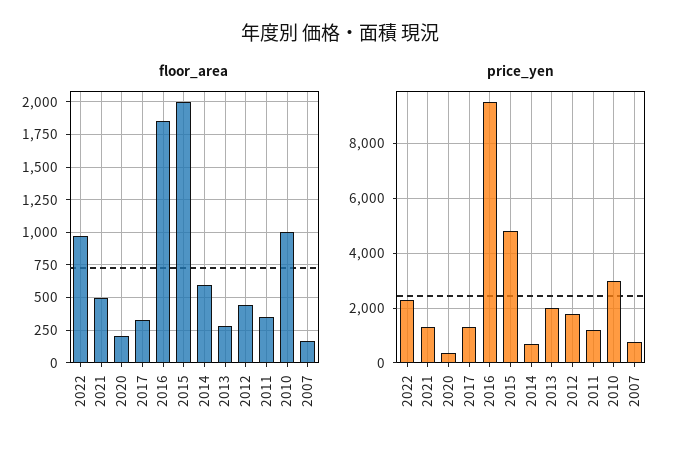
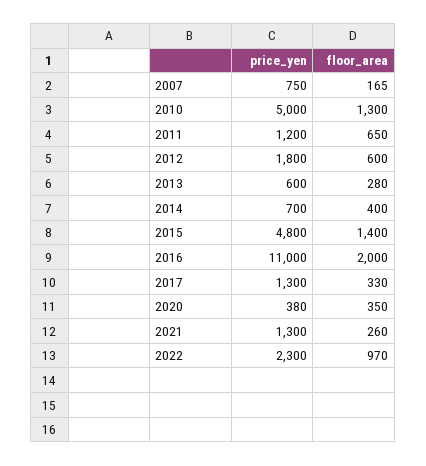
  {
    "floor_area": {
      "2022": 970,
-     "2021": 500,
+     "2021": 260,
-     "2020": 200,
+     "2020": 350,
      "2017": 330,
-     "2016": 1850,
+     "2016": 2000,
-     "2015": 2000,
+     "2015": 1400,
-     "2014": 600,
+     "2014": 400,
      "2013": 280,
-     "2012": 450,
+     "2012": 600,
-     "2011": 350,
+     "2011": 650,
-     "2010": 1000,
+     "2010": 1300,
      "2007": 165
    },
    "price_yen": {
      "2022": 2300,
      "2021": 1300,
      "2020": 380,
      "2017": 1300,
-     "2016": 9500,
+     "2016": 11000,
      "2015": 4800,
      "2014": 700,
-     "2013": 2000,
+     "2013": 600,
      "2012": 1800,
      "2011": 1200,
-     "2010": 3000,
+     "2010": 5000,
      "2007": 750
    }
  }

